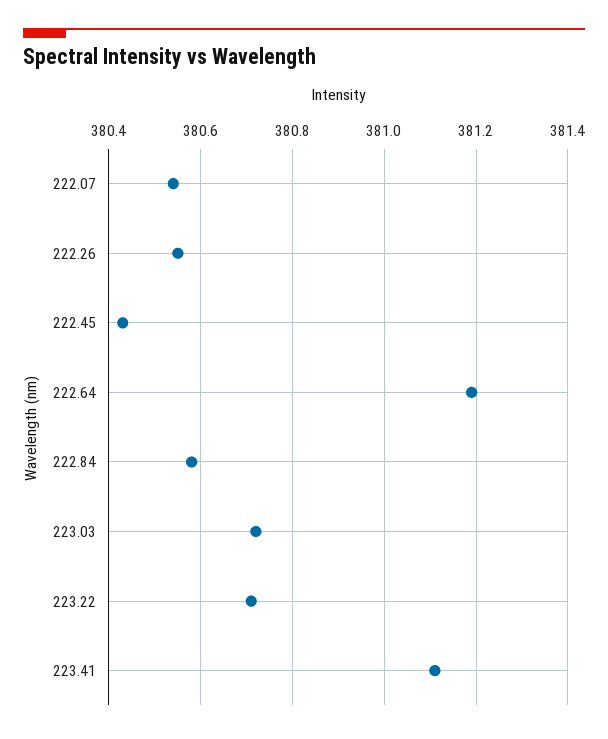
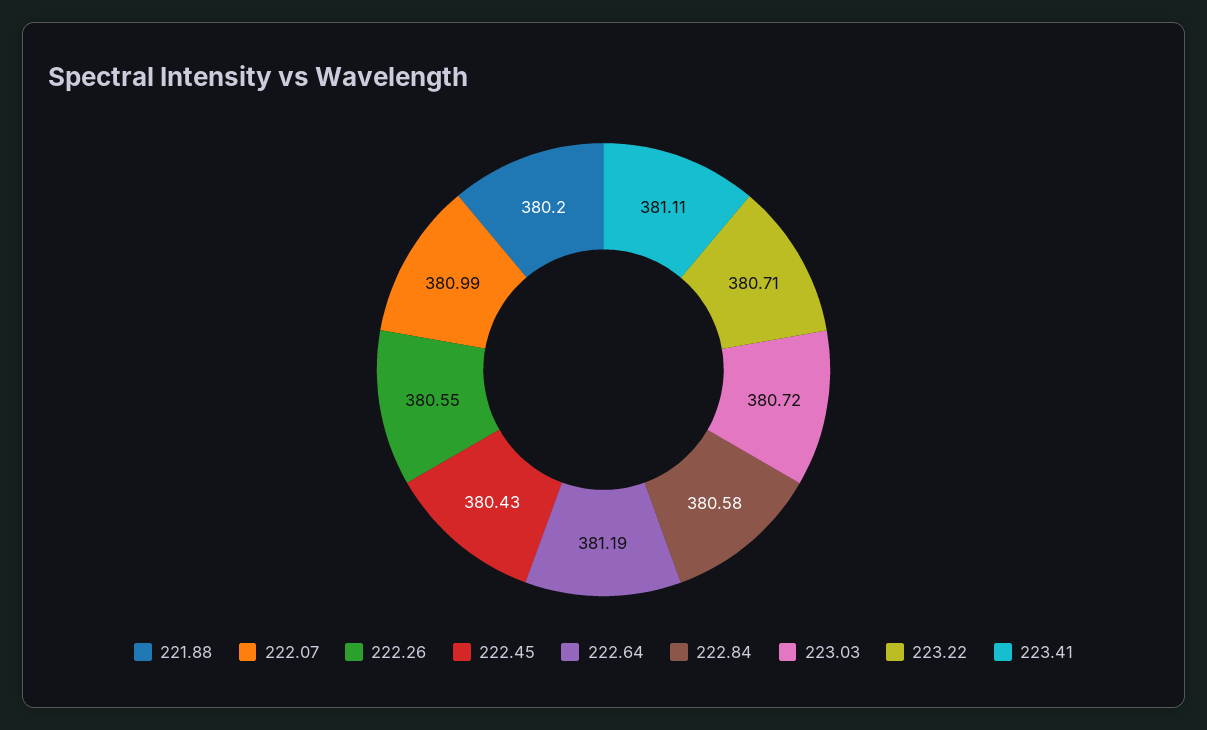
  {
-   "222.07": 380.55,
+   "222.07": 380.99,
    "222.26": 380.55,
    "222.45": 380.43,
    "222.64": 381.19,
    "222.84": 380.58,
    "223.03": 380.72,
    "223.22": 380.71,
-   "223.41": 381.11
+   "223.41": 381.11,
+   "221.88": 380.2
  }

